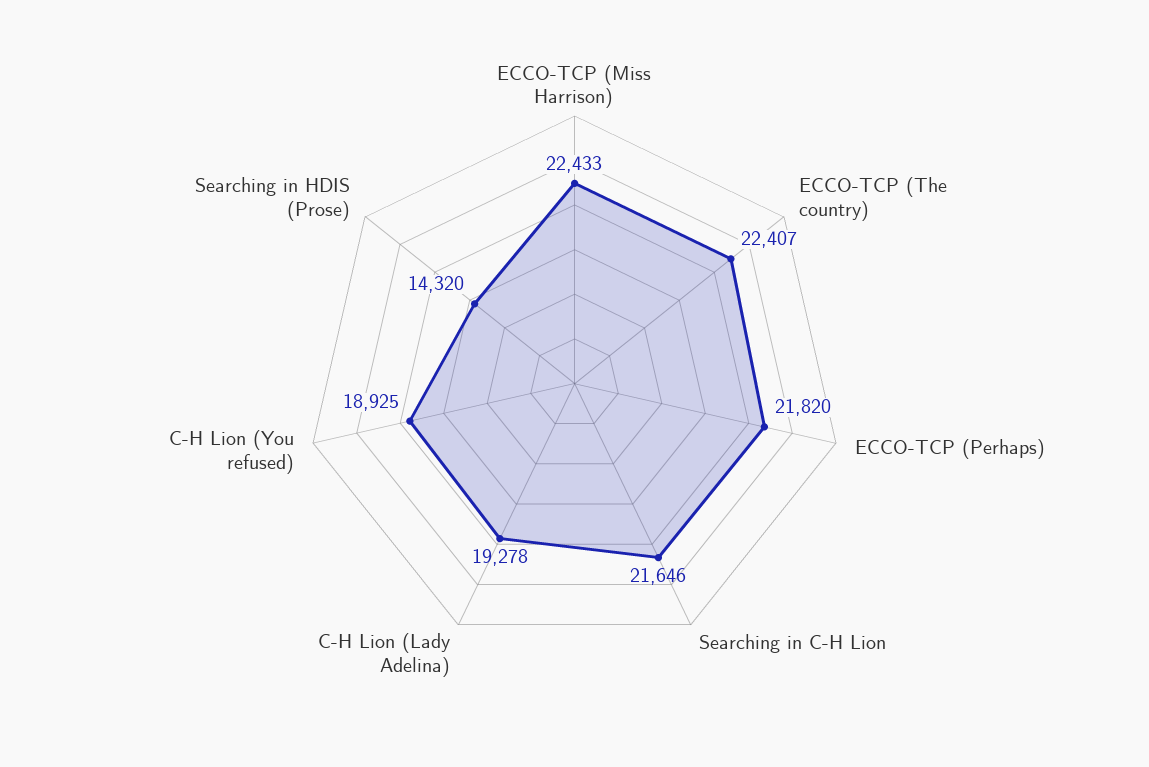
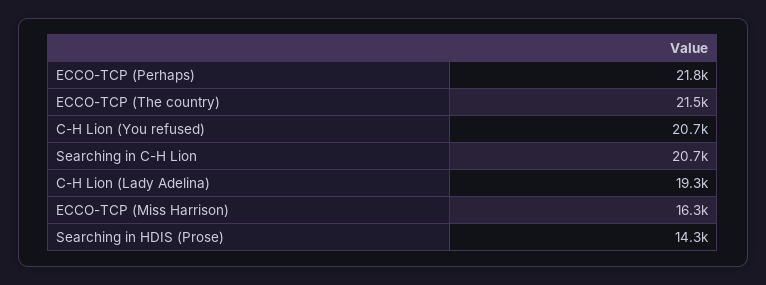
  {
-   "ECCO-TCP (Miss Harrison)": 22433,
+   "ECCO-TCP (Miss Harrison)": 16300,
-   "ECCO-TCP (The country)": 22407,
+   "ECCO-TCP (The country)": 21500,
    "ECCO-TCP (Perhaps)": 21820,
-   "Searching in C-H Lion": 21646,
+   "Searching in C-H Lion": 20700,
    "C-H Lion (Lady Adelina)": 19278,
-   "C-H Lion (You refused)": 18925,
+   "C-H Lion (You refused)": 20700,
    "Searching in HDIS (Prose)": 14320
  }

